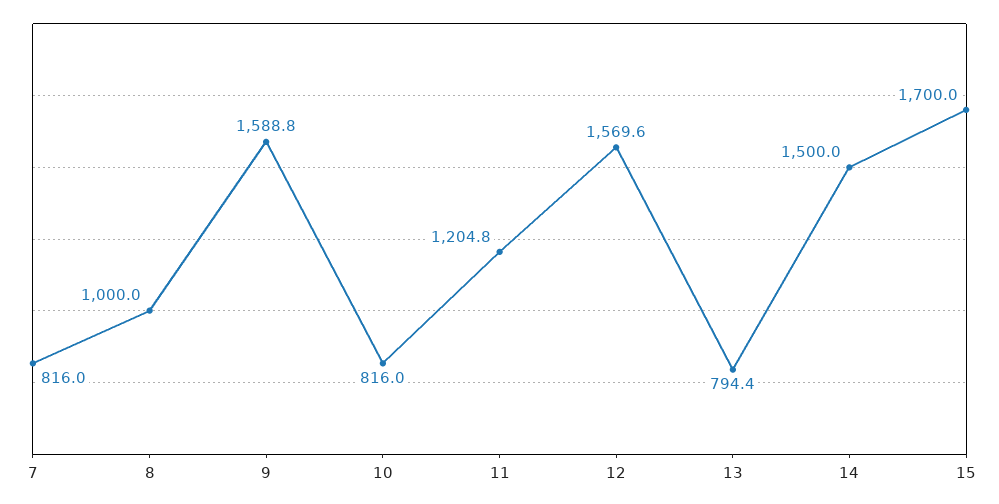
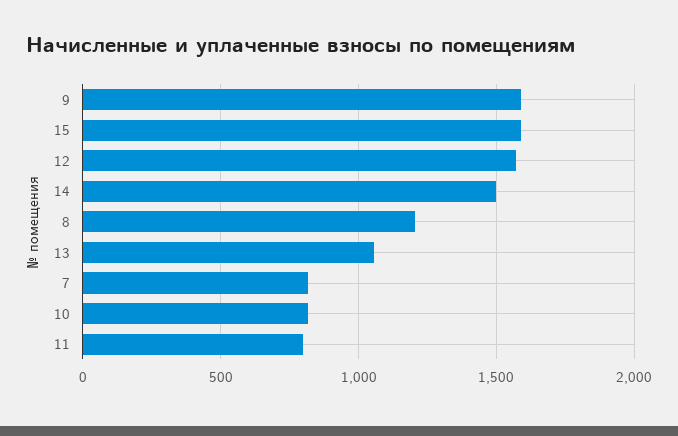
  {
    "7": 816,
-   "8": 1000,
+   "8": 1200,
    "9": 1588.8,
    "10": 816,
-   "11": 1204.8,
+   "11": 800,
    "12": 1569.6,
-   "13": 794.4,
+   "13": 1050,
    "14": 1500,
-   "15": 1700
+   "15": 1600
  }

